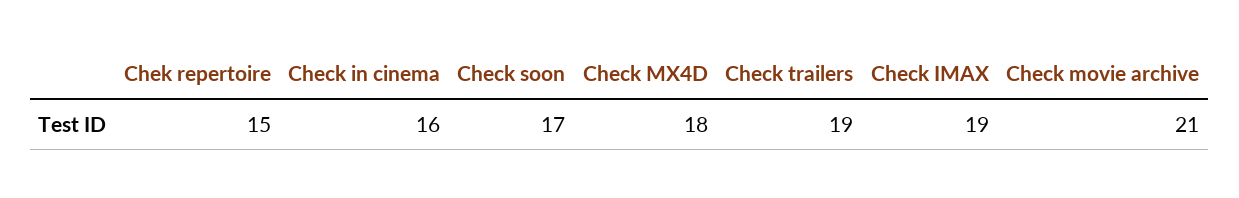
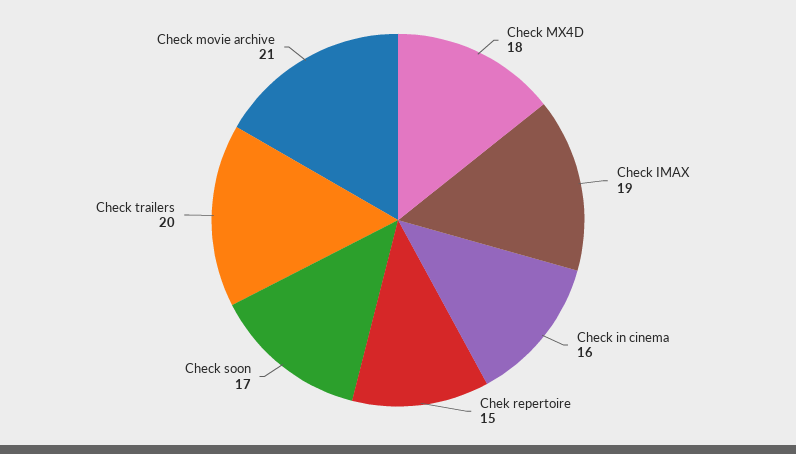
  {
    "Chek repertoire": 15,
    "Check in cinema": 16,
    "Check soon": 17,
    "Check MX4D": 18,
-   "Check trailers": 19,
+   "Check trailers": 20,
    "Check IMAX": 19,
    "Check movie archive": 21
  }

